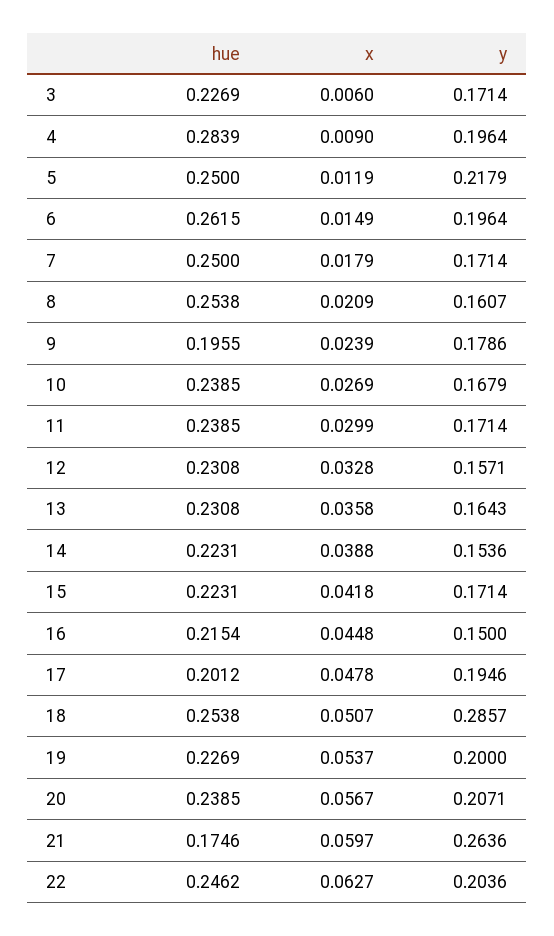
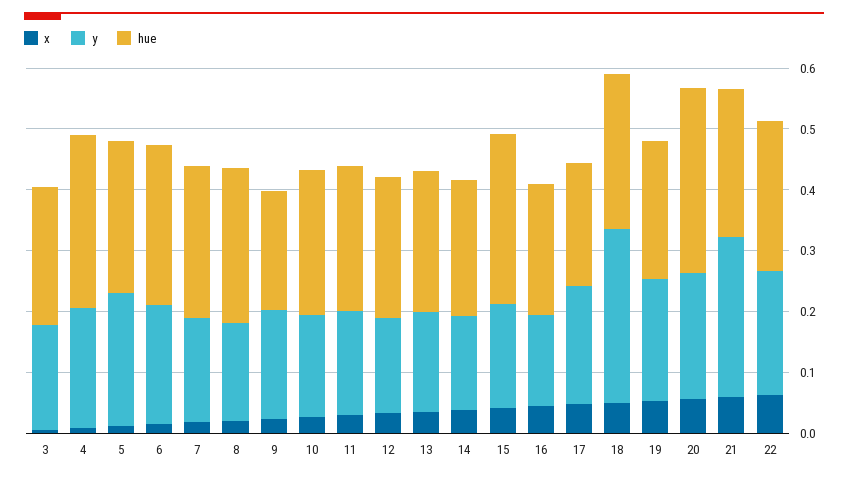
  {
    "hue": {
      "3": 0.2269,
      "4": 0.2839,
      "5": 0.25,
      "6": 0.2615,
      "7": 0.25,
      "8": 0.2538,
      "9": 0.1955,
      "10": 0.2385,
      "11": 0.2385,
      "12": 0.2308,
      "13": 0.2308,
      "14": 0.2231,
-     "15": 0.2231,
+     "15": 0.28,
      "16": 0.2154,
      "17": 0.2012,
      "18": 0.2538,
      "19": 0.2269,
-     "20": 0.2385,
+     "20": 0.3,
-     "21": 0.1746,
+     "21": 0.24,
      "22": 0.2462
    },
    "x": {
      "3": 0.006,
      "4": 0.009,
      "5": 0.0119,
      "6": 0.0149,
      "7": 0.0179,
      "8": 0.0209,
      "9": 0.0239,
      "10": 0.0269,
      "11": 0.0299,
      "12": 0.0328,
      "13": 0.0358,
      "14": 0.0388,
      "15": 0.0418,
      "16": 0.0448,
      "17": 0.0478,
      "18": 0.0507,
      "19": 0.0537,
      "20": 0.0567,
      "21": 0.0597,
      "22": 0.0627
    },
    "y": {
      "3": 0.1714,
      "4": 0.1964,
      "5": 0.2179,
      "6": 0.1964,
      "7": 0.1714,
      "8": 0.1607,
      "9": 0.1786,
      "10": 0.1679,
      "11": 0.1714,
      "12": 0.1571,
      "13": 0.1643,
      "14": 0.1536,
      "15": 0.1714,
      "16": 0.15,
      "17": 0.1946,
      "18": 0.2857,
      "19": 0.2,
      "20": 0.2071,
      "21": 0.2636,
      "22": 0.2036
    }
  }

